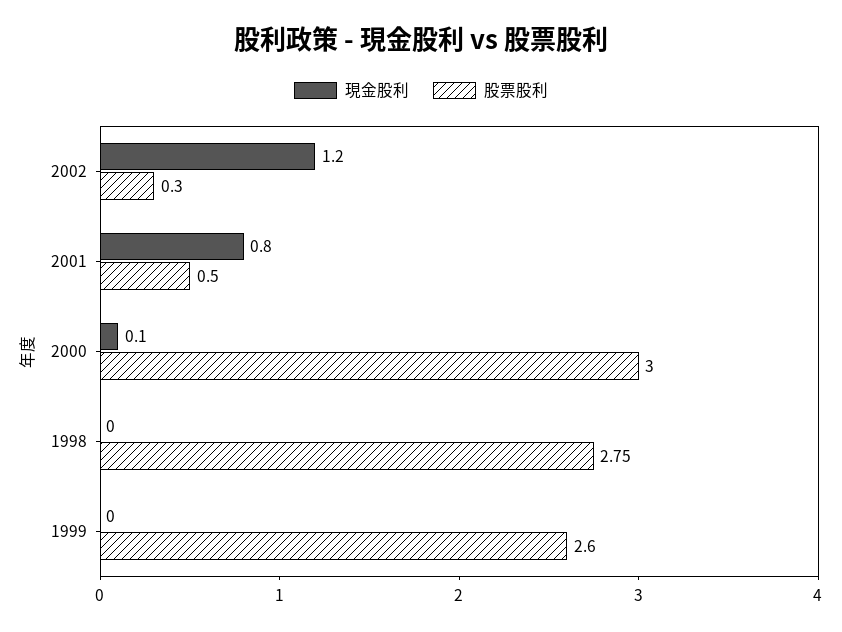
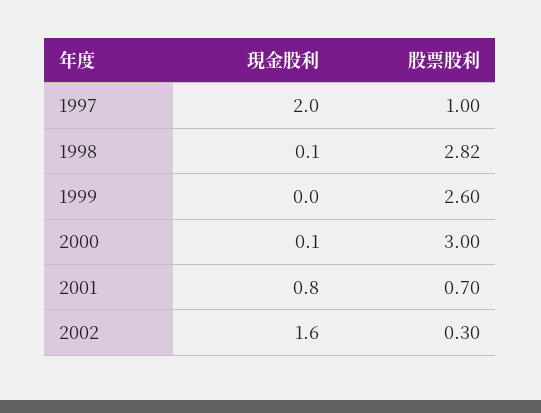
  {
    "現金股利": {
-     "2002": 1.2,
+     "2002": 1.6,
      "2001": 0.8,
      "2000": 0.1,
-     "1998": 0,
+     "1998": 0.1,
-     "1999": 0
+     "1999": 0,
+     "1997": 2
    },
    "股票股利": {
      "2002": 0.3,
-     "2001": 0.5,
+     "2001": 0.7,
      "2000": 3,
-     "1998": 2.75,
+     "1998": 2.82,
-     "1999": 2.6
+     "1999": 2.6,
+     "1997": 1
    }
  }

